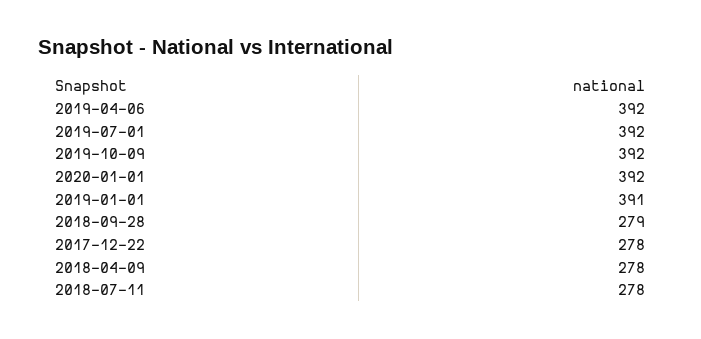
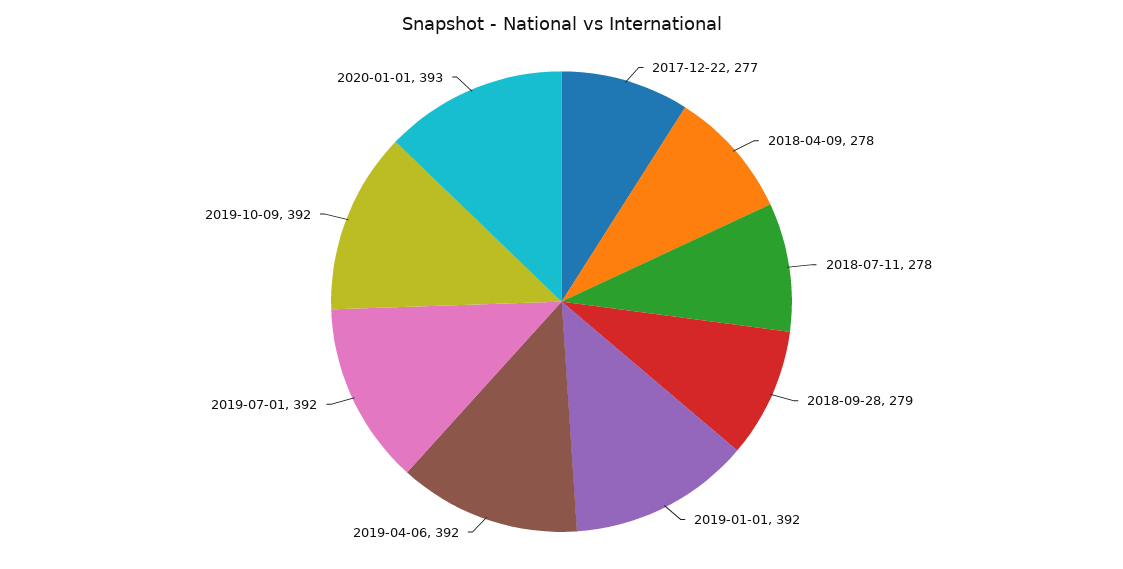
  {
    "2019-04-06": 392,
    "2019-07-01": 392,
    "2019-10-09": 392,
-   "2020-01-01": 392,
+   "2020-01-01": 393,
-   "2019-01-01": 391,
+   "2019-01-01": 392,
    "2018-09-28": 279,
-   "2017-12-22": 278,
+   "2017-12-22": 277,
    "2018-04-09": 278,
    "2018-07-11": 278
  }

